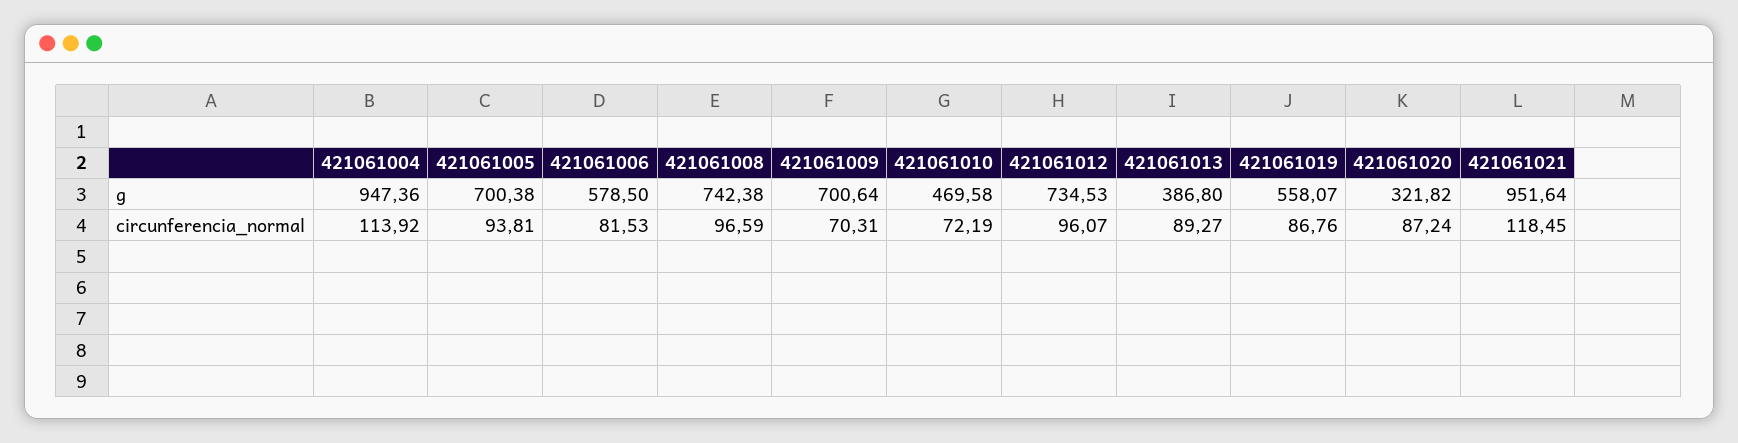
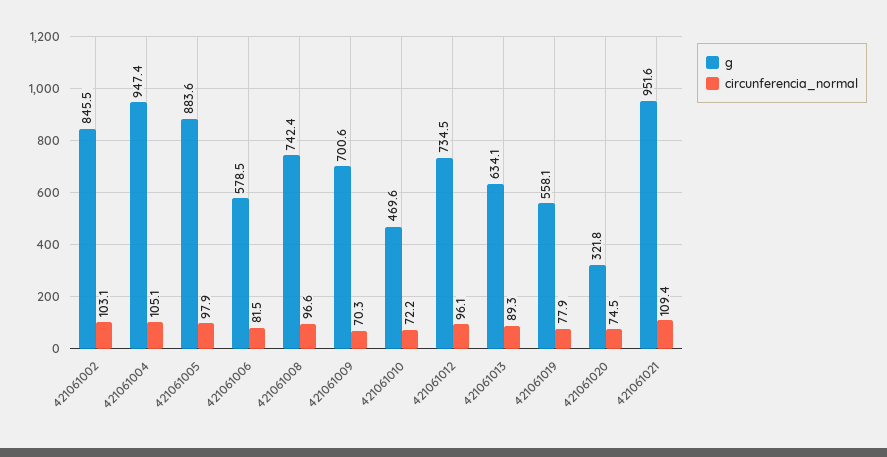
  {
    "g": {
      "421061004": 947.36,
-     "421061005": 700.38,
+     "421061005": 883.6,
      "421061006": 578.5,
      "421061008": 742.38,
      "421061009": 700.64,
      "421061010": 469.58,
      "421061012": 734.53,
-     "421061013": 386.8,
+     "421061013": 634.1,
      "421061019": 558.07,
      "421061020": 321.82,
-     "421061021": 951.64
+     "421061021": 951.64,
+     "421061002": 845.5
    },
    "circunferencia_normal": {
-     "421061004": 113.92,
+     "421061004": 105.1,
-     "421061005": 93.81,
+     "421061005": 97.9,
      "421061006": 81.53,
      "421061008": 96.59,
      "421061009": 70.31,
      "421061010": 72.19,
      "421061012": 96.07,
      "421061013": 89.27,
-     "421061019": 86.76,
+     "421061019": 77.9,
-     "421061020": 87.24,
+     "421061020": 74.5,
-     "421061021": 118.45
+     "421061021": 109.4,
+     "421061002": 103.1
    }
  }

